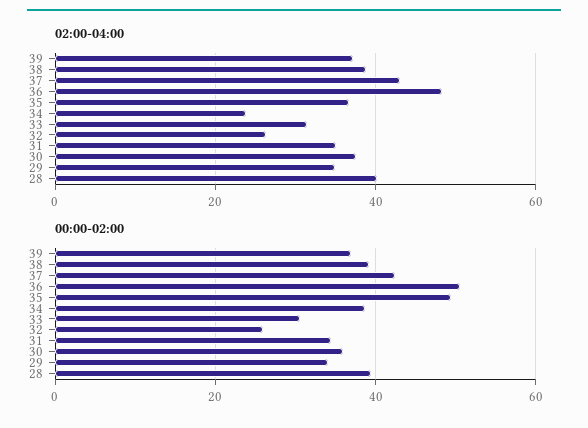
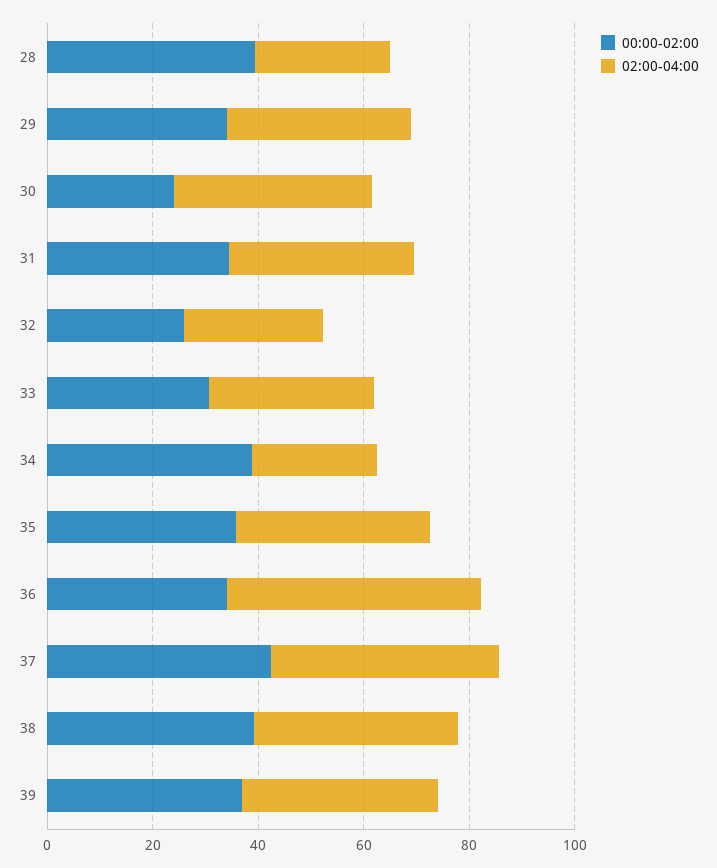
  {
    "02:00-04:00": {
      "39": 38,
      "38": 38,
      "37": 44,
      "36": 48,
      "35": 36,
      "34": 24,
      "33": 32,
      "32": 26,
      "31": 36,
      "30": 38,
      "29": 34,
-     "28": 40
+     "28": 25
    },
    "00:00-02:00": {
      "39": 36,
      "38": 40,
      "37": 42,
-     "36": 50,
+     "36": 35,
-     "35": 50,
+     "35": 35,
      "34": 38,
      "33": 30,
      "32": 26,
      "31": 34,
-     "30": 36,
+     "30": 25,
      "29": 34,
      "28": 40
    }
  }

